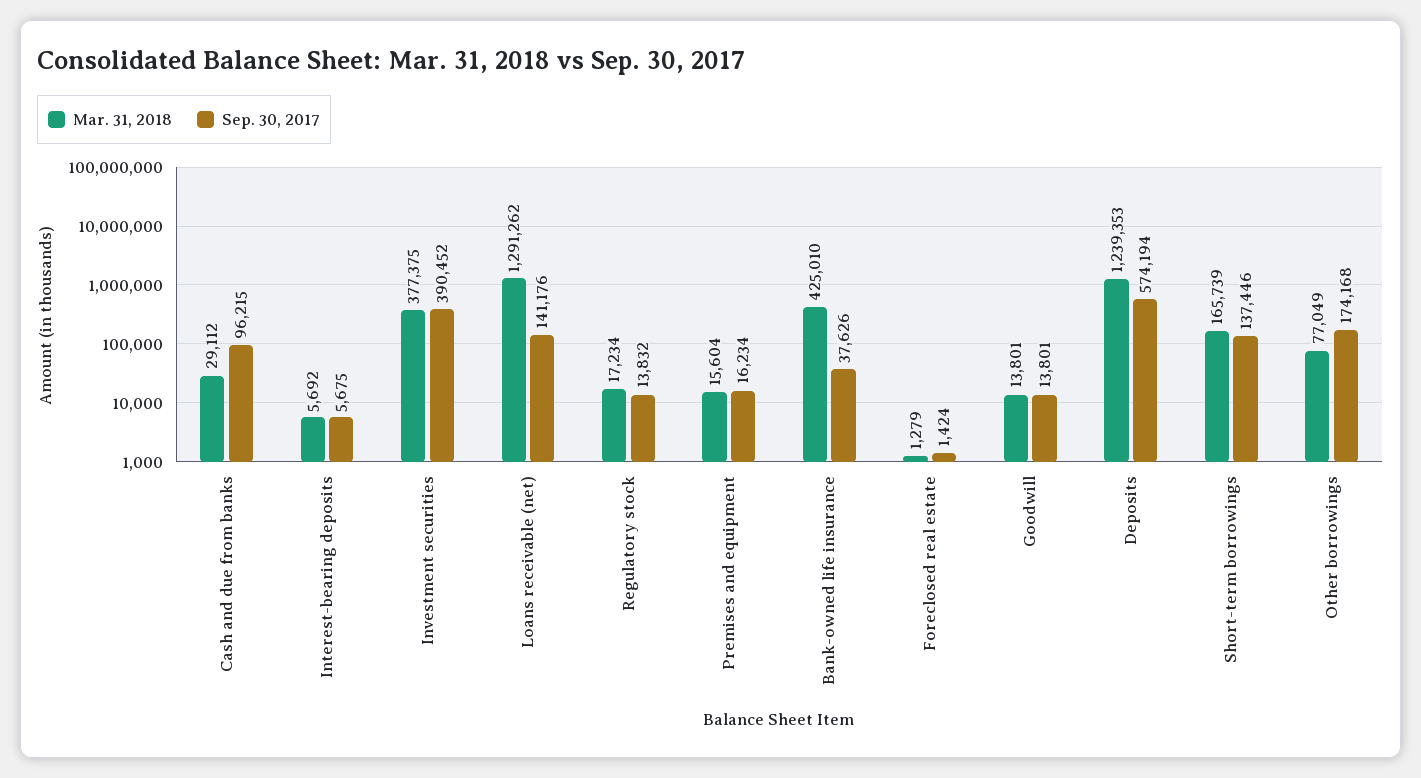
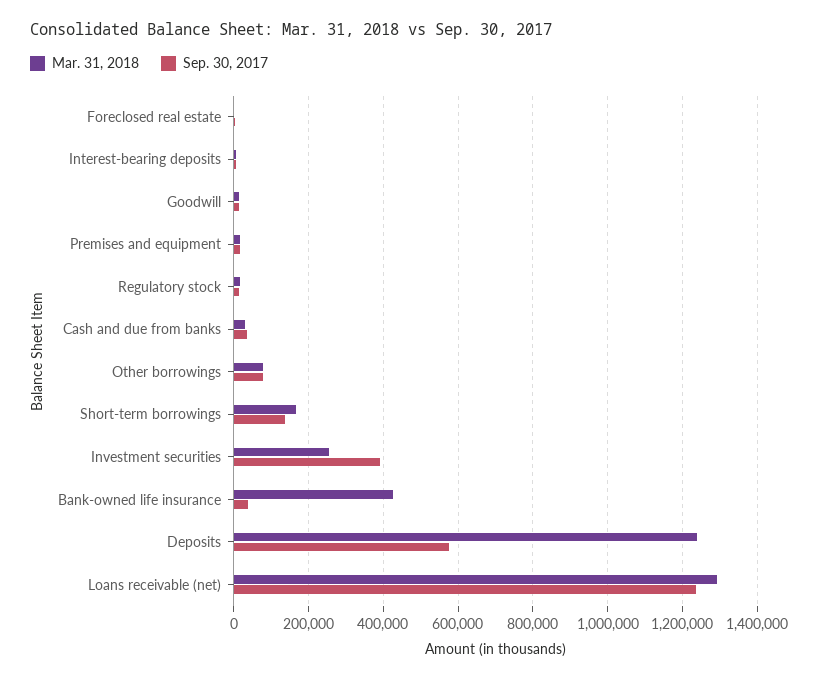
  {
    "Mar. 31, 2018": {
      "Cash and due from banks": 29112,
      "Interest-bearing deposits": 5692,
-     "Investment securities": 377375,
+     "Investment securities": 260000,
      "Loans receivable (net)": 1291262,
      "Regulatory stock": 17234,
      "Premises and equipment": 15604,
      "Bank-owned life insurance": 425010,
      "Foreclosed real estate": 1279,
      "Goodwill": 13801,
      "Deposits": 1239353,
      "Short-term borrowings": 165739,
      "Other borrowings": 77049
    },
    "Sep. 30, 2017": {
-     "Cash and due from banks": 96215,
+     "Cash and due from banks": 40000,
      "Interest-bearing deposits": 5675,
      "Investment securities": 390452,
-     "Loans receivable (net)": 141176,
+     "Loans receivable (net)": 1240000,
      "Regulatory stock": 13832,
      "Premises and equipment": 16234,
      "Bank-owned life insurance": 37626,
      "Foreclosed real estate": 1424,
      "Goodwill": 13801,
      "Deposits": 574194,
      "Short-term borrowings": 137446,
-     "Other borrowings": 174168
+     "Other borrowings": 80000
    }
  }

